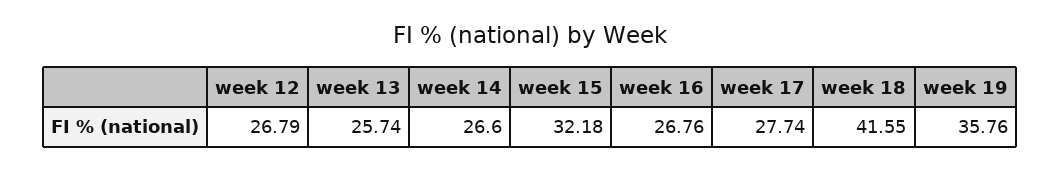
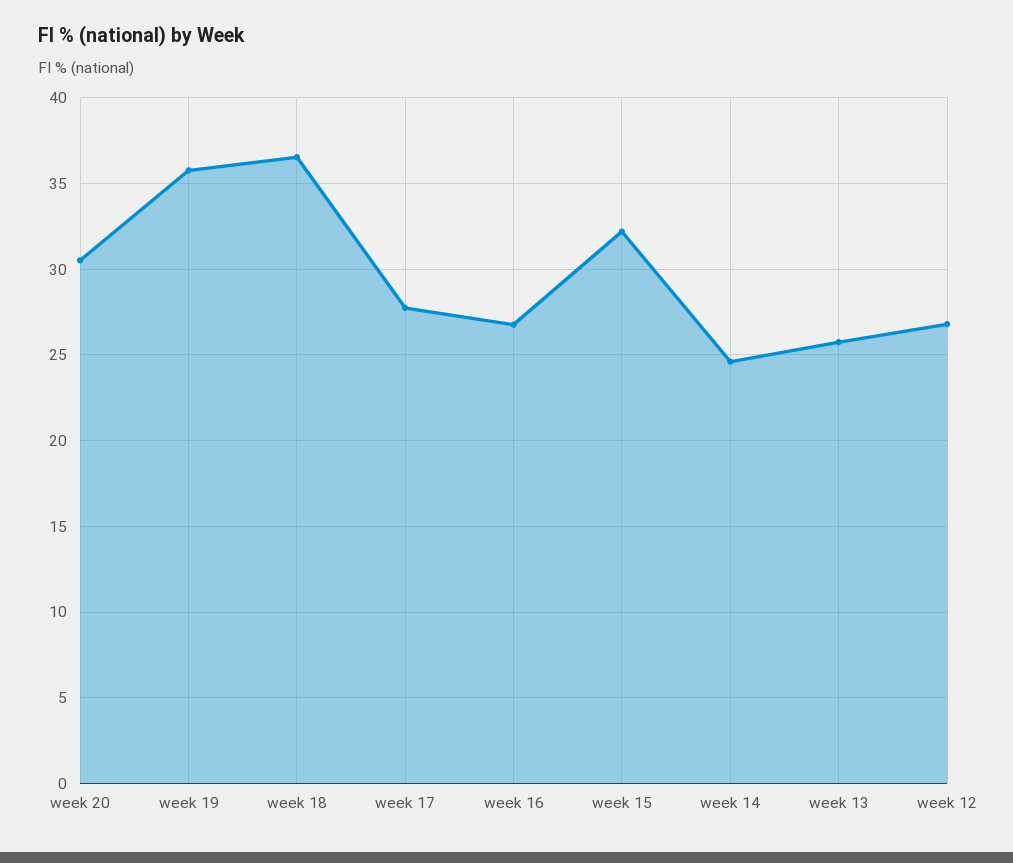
  {
    "week 12": 26.79,
    "week 13": 25.74,
-   "week 14": 26.6,
+   "week 14": 24.5,
    "week 15": 32.18,
    "week 16": 26.76,
    "week 17": 27.74,
-   "week 18": 41.55,
+   "week 18": 36.5,
-   "week 19": 35.76
+   "week 19": 35.76,
+   "week 20": 30.5
  }

